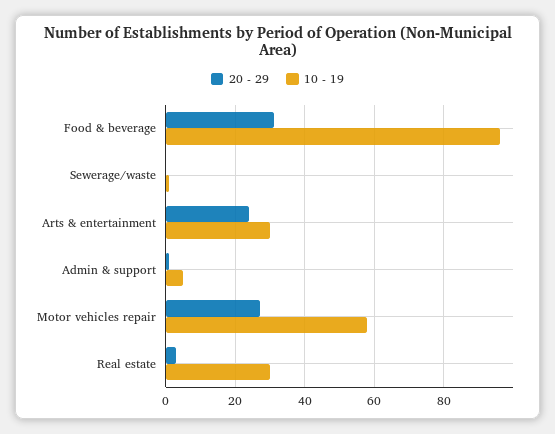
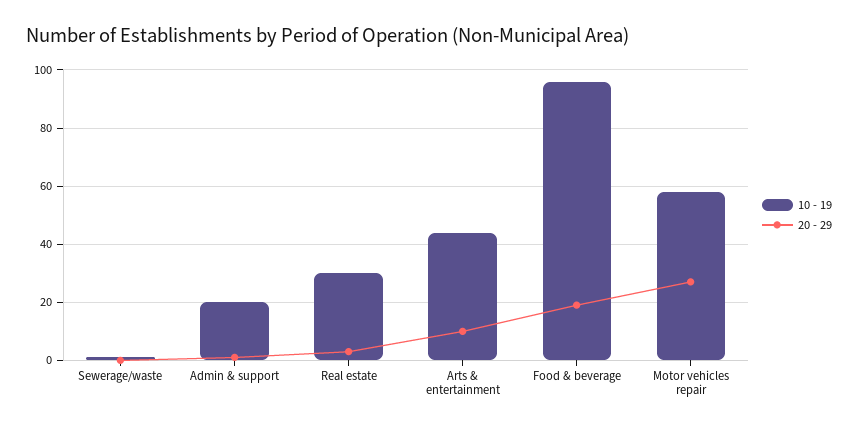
  {
    "20 - 29": {
-     "Food & beverage": 30,
+     "Food & beverage": 20,
      "Sewerage/waste": 0,
-     "Arts & entertainment": 25,
+     "Arts & entertainment": 10,
      "Admin & support": 0,
      "Motor vehicles repair": 25,
      "Real estate": 5
    },
    "10 - 19": {
      "Food & beverage": 95,
      "Sewerage/waste": 0,
-     "Arts & entertainment": 30,
+     "Arts & entertainment": 45,
-     "Admin & support": 5,
+     "Admin & support": 20,
      "Motor vehicles repair": 60,
      "Real estate": 30
    }
  }

